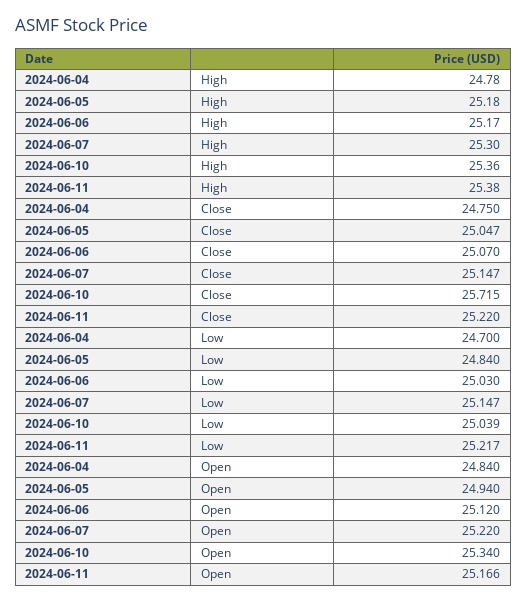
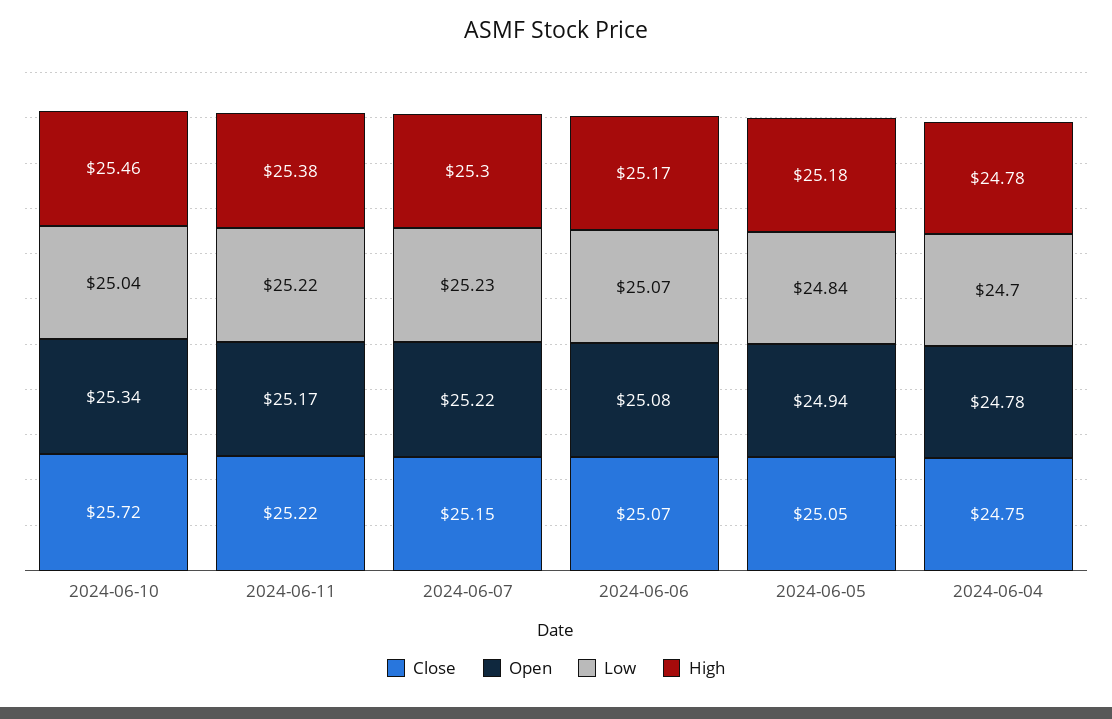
  {
    "High": {
      "2024-06-04": 24.78,
      "2024-06-05": 25.18,
      "2024-06-06": 25.17,
      "2024-06-07": 25.3,
-     "2024-06-10": 25.36,
+     "2024-06-10": 25.46,
      "2024-06-11": 25.38
    },
    "Close": {
      "2024-06-04": 24.75,
      "2024-06-05": 25.047,
      "2024-06-06": 25.07,
      "2024-06-07": 25.147,
      "2024-06-10": 25.715,
      "2024-06-11": 25.22
    },
    "Low": {
      "2024-06-04": 24.7,
      "2024-06-05": 24.84,
-     "2024-06-06": 25.03,
+     "2024-06-06": 25.07,
-     "2024-06-07": 25.147,
+     "2024-06-07": 25.23,
      "2024-06-10": 25.039,
      "2024-06-11": 25.217
    },
    "Open": {
-     "2024-06-04": 24.84,
+     "2024-06-04": 24.78,
      "2024-06-05": 24.94,
-     "2024-06-06": 25.12,
+     "2024-06-06": 25.08,
      "2024-06-07": 25.22,
      "2024-06-10": 25.34,
      "2024-06-11": 25.166
    }
  }

